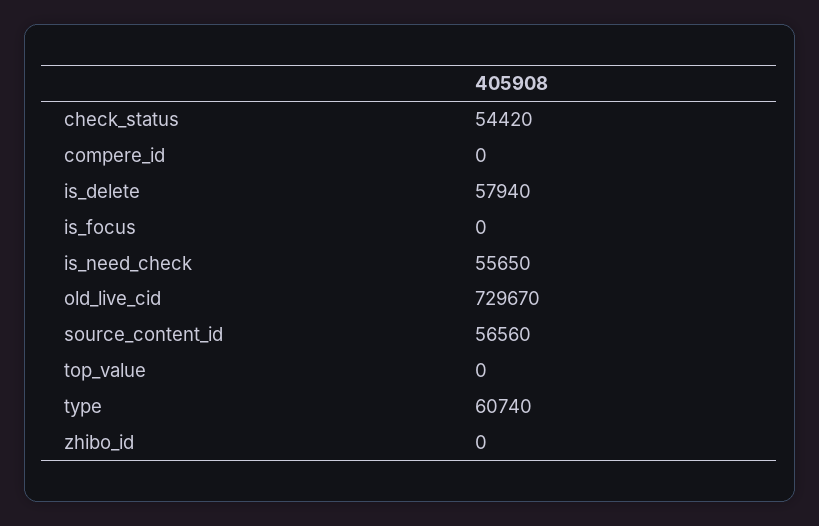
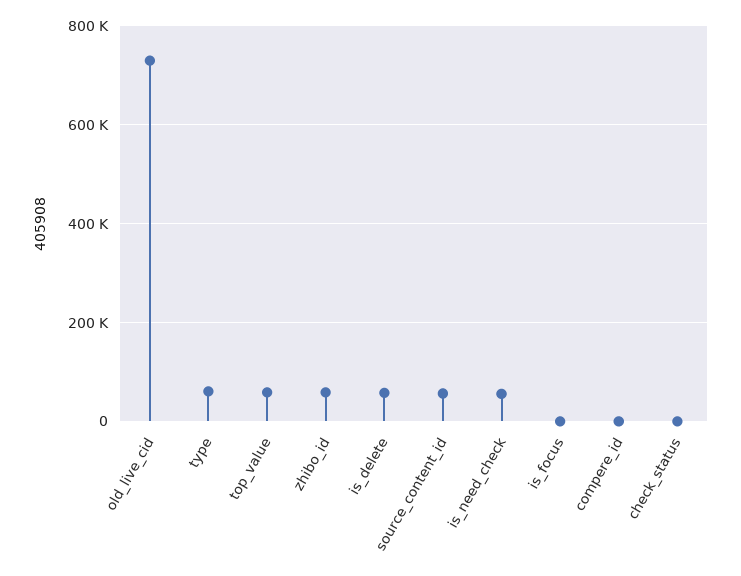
  {
-   "check_status": 54420,
+   "check_status": 0,
    "compere_id": 0,
    "is_delete": 57940,
    "is_focus": 0,
    "is_need_check": 55650,
    "old_live_cid": 729670,
    "source_content_id": 56560,
-   "top_value": 0,
+   "top_value": 60000,
    "type": 60740,
-   "zhibo_id": 0
+   "zhibo_id": 60000
  }

